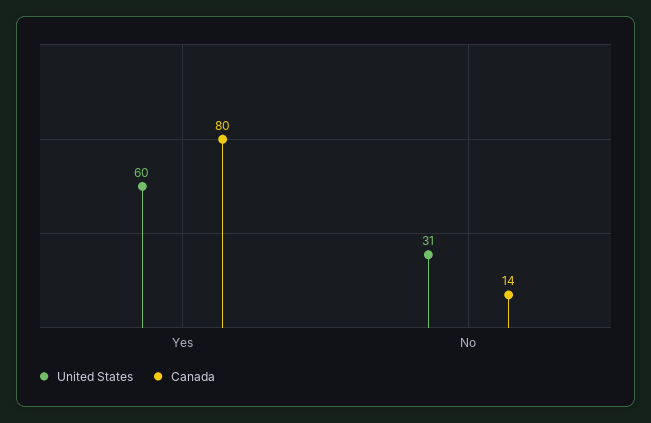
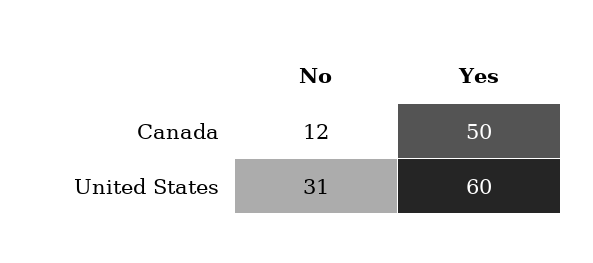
  {
    "United States": {
      "Yes": 60,
      "No": 31
    },
    "Canada": {
-     "Yes": 80,
+     "Yes": 50,
-     "No": 14
+     "No": 12
    }
  }

